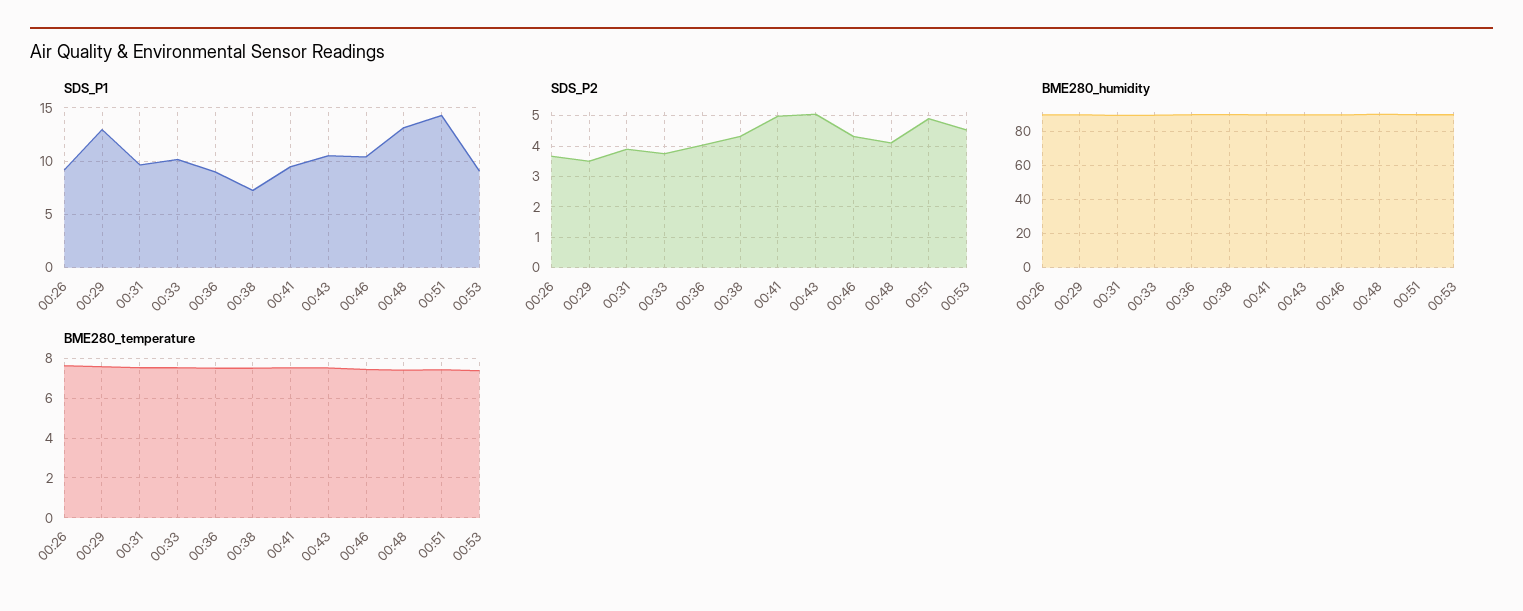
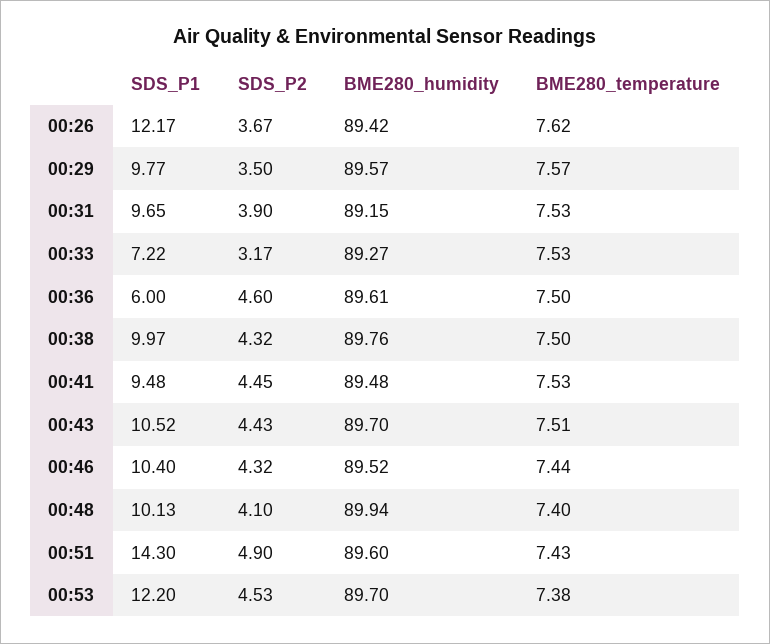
  {
    "SDS_P1": {
-     "00:26": 9,
+     "00:26": 12.17,
-     "00:29": 13,
+     "00:29": 9.77,
      "00:31": 9.65,
-     "00:33": 10,
+     "00:33": 7.22,
-     "00:36": 9,
+     "00:36": 6,
-     "00:38": 7,
+     "00:38": 9.97,
      "00:41": 9.48,
      "00:43": 10.52,
      "00:46": 10.4,
-     "00:48": 13,
+     "00:48": 10.13,
      "00:51": 14.3,
-     "00:53": 9
+     "00:53": 12.2
    },
    "SDS_P2": {
      "00:26": 3.67,
      "00:29": 3.5,
      "00:31": 3.9,
-     "00:33": 3.8,
+     "00:33": 3.17,
-     "00:36": 4,
+     "00:36": 4.6,
      "00:38": 4.32,
-     "00:41": 5,
+     "00:41": 4.45,
-     "00:43": 5,
+     "00:43": 4.43,
      "00:46": 4.32,
      "00:48": 4.1,
      "00:51": 4.9,
      "00:53": 4.53
    },
    "BME280_humidity": {
      "00:26": 89.42,
      "00:29": 89.57,
      "00:31": 89.15,
      "00:33": 89.27,
      "00:36": 89.61,
      "00:38": 89.76,
      "00:41": 89.48,
      "00:43": 89.7,
      "00:46": 89.52,
      "00:48": 89.94,
      "00:51": 89.6,
      "00:53": 89.7
    },
    "BME280_temperature": {
      "00:26": 7.62,
      "00:29": 7.57,
      "00:31": 7.53,
      "00:33": 7.53,
      "00:36": 7.5,
      "00:38": 7.5,
      "00:41": 7.53,
      "00:43": 7.51,
      "00:46": 7.44,
      "00:48": 7.4,
      "00:51": 7.43,
      "00:53": 7.38
    }
  }

